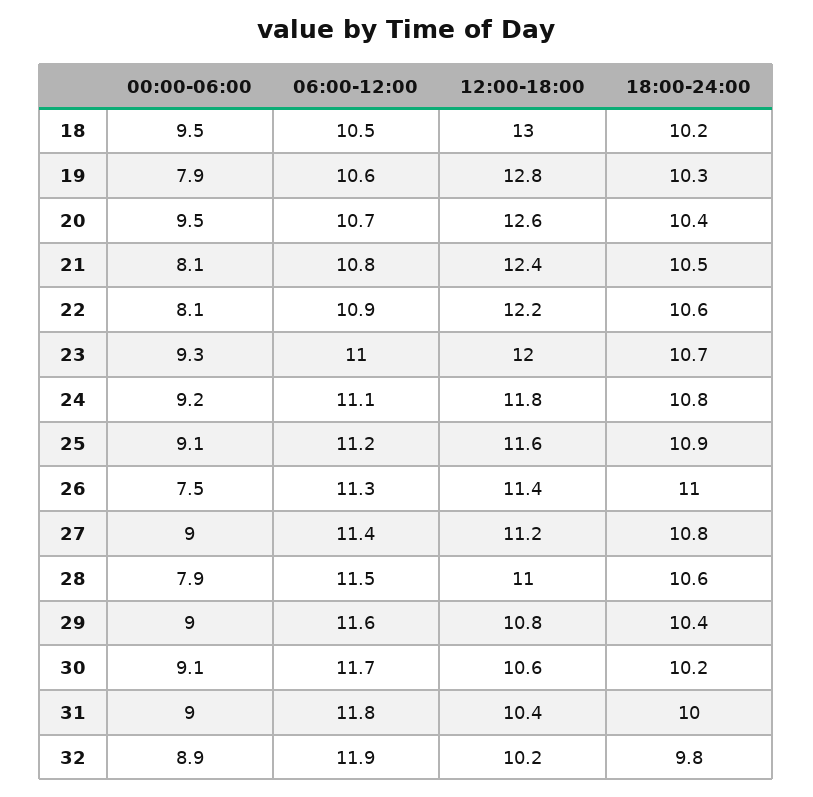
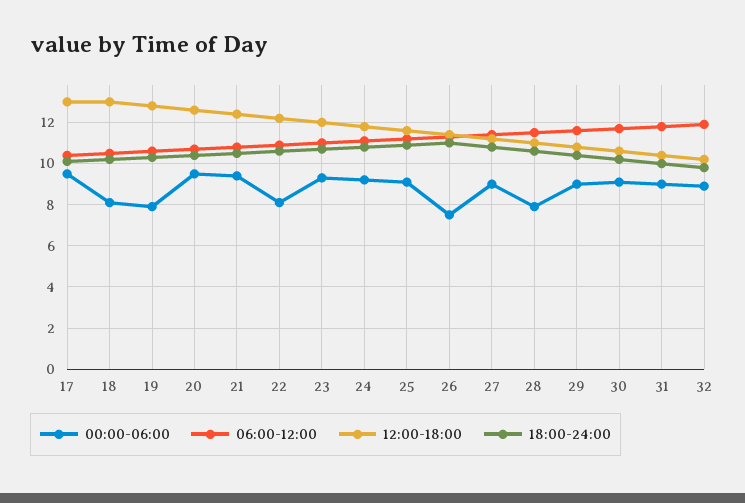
  {
    "00:00-06:00": {
-     "18": 9.5,
+     "18": 8,
      "19": 7.9,
      "20": 9.5,
-     "21": 8.1,
+     "21": 9.5,
      "22": 8.1,
      "23": 9.3,
      "24": 9.2,
      "25": 9.1,
      "26": 7.5,
      "27": 9,
      "28": 7.9,
      "29": 9,
      "30": 9.1,
      "31": 9,
-     "32": 8.9
+     "32": 8.9,
+     "17": 9.5
    },
    "06:00-12:00": {
      "18": 10.5,
      "19": 10.6,
      "20": 10.7,
      "21": 10.8,
      "22": 10.9,
      "23": 11,
      "24": 11.1,
      "25": 11.2,
      "26": 11.3,
      "27": 11.4,
      "28": 11.5,
      "29": 11.6,
      "30": 11.7,
      "31": 11.8,
-     "32": 11.9
+     "32": 11.9,
+     "17": 10.5
    },
    "12:00-18:00": {
      "18": 13,
      "19": 12.8,
      "20": 12.6,
      "21": 12.4,
      "22": 12.2,
      "23": 12,
      "24": 11.8,
      "25": 11.6,
      "26": 11.4,
      "27": 11.2,
      "28": 11,
      "29": 10.8,
      "30": 10.6,
      "31": 10.4,
-     "32": 10.2
+     "32": 10.2,
+     "17": 13
    },
    "18:00-24:00": {
      "18": 10.2,
      "19": 10.3,
      "20": 10.4,
      "21": 10.5,
      "22": 10.6,
      "23": 10.7,
      "24": 10.8,
      "25": 10.9,
      "26": 11,
      "27": 10.8,
      "28": 10.6,
      "29": 10.4,
      "30": 10.2,
      "31": 10,
-     "32": 9.8
+     "32": 9.8,
+     "17": 10
    }
  }

